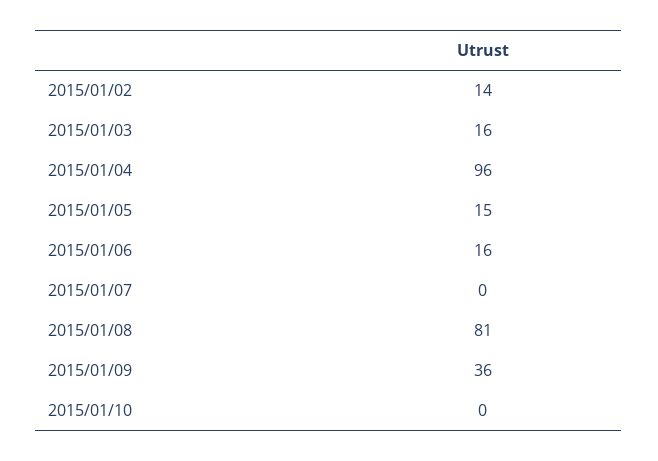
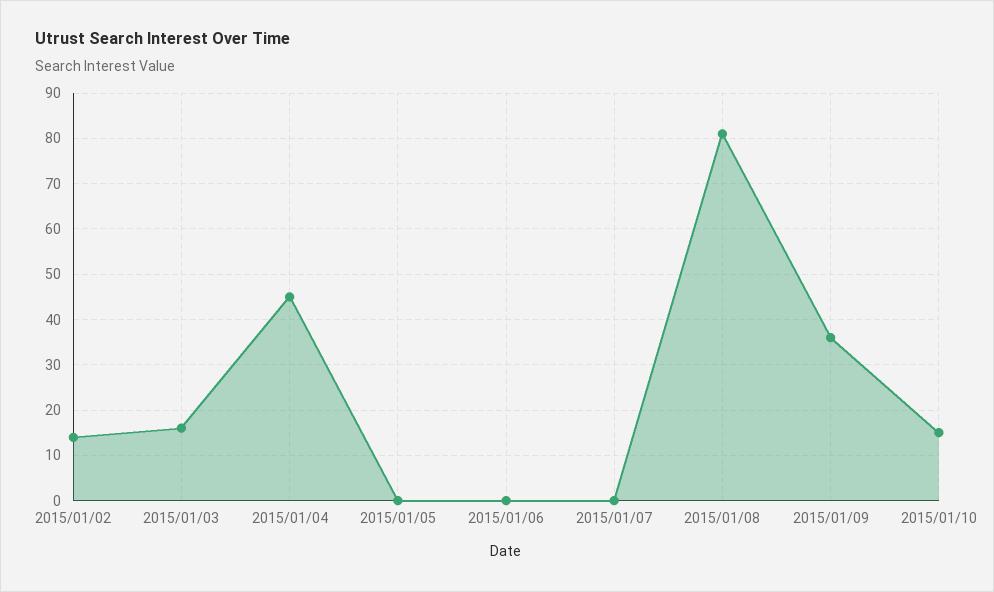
  {
    "2015/01/02": 14,
    "2015/01/03": 16,
-   "2015/01/04": 96,
+   "2015/01/04": 45,
-   "2015/01/05": 15,
+   "2015/01/05": 0,
-   "2015/01/06": 16,
+   "2015/01/06": 0,
    "2015/01/07": 0,
    "2015/01/08": 81,
    "2015/01/09": 36,
-   "2015/01/10": 0
+   "2015/01/10": 15
  }

